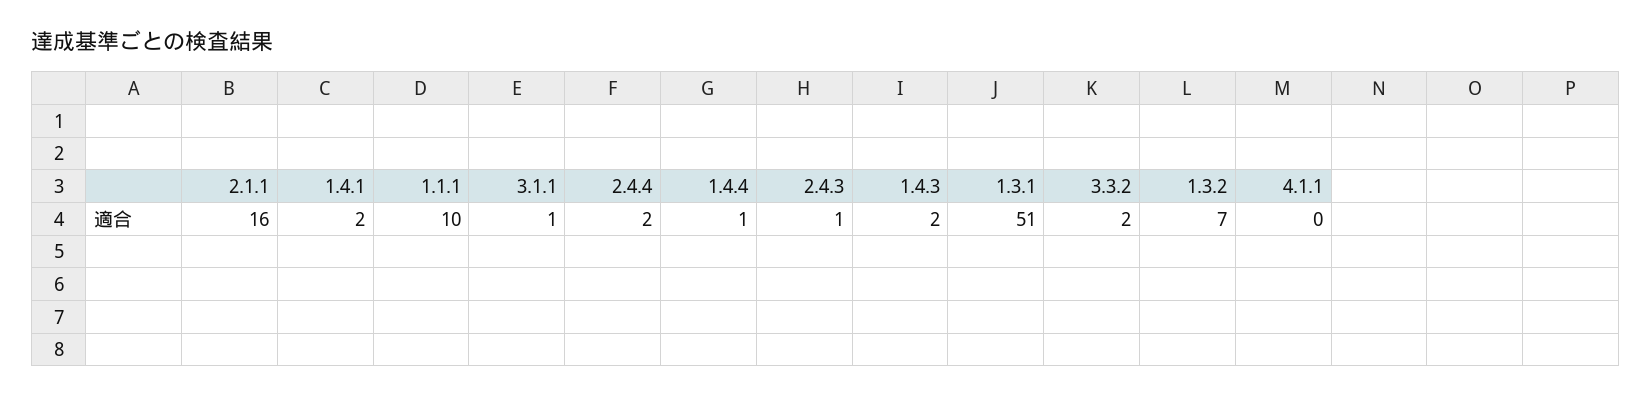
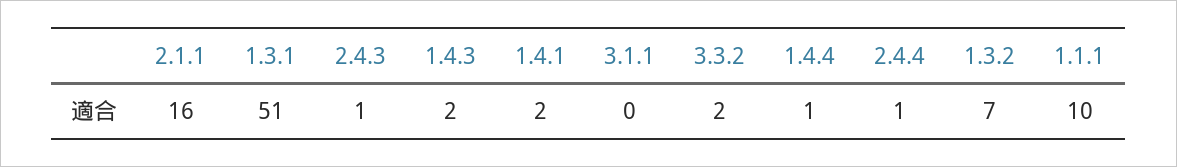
  {
    "2.1.1": 16,
    "1.4.1": 2,
    "1.1.1": 10,
-   "3.1.1": 1,
+   "3.1.1": 0,
-   "2.4.4": 2,
+   "2.4.4": 1,
    "1.4.4": 1,
    "2.4.3": 1,
    "1.4.3": 2,
    "1.3.1": 51,
    "3.3.2": 2,
-   "1.3.2": 7,
+   "1.3.2": 7
-   "4.1.1": 0
  }

